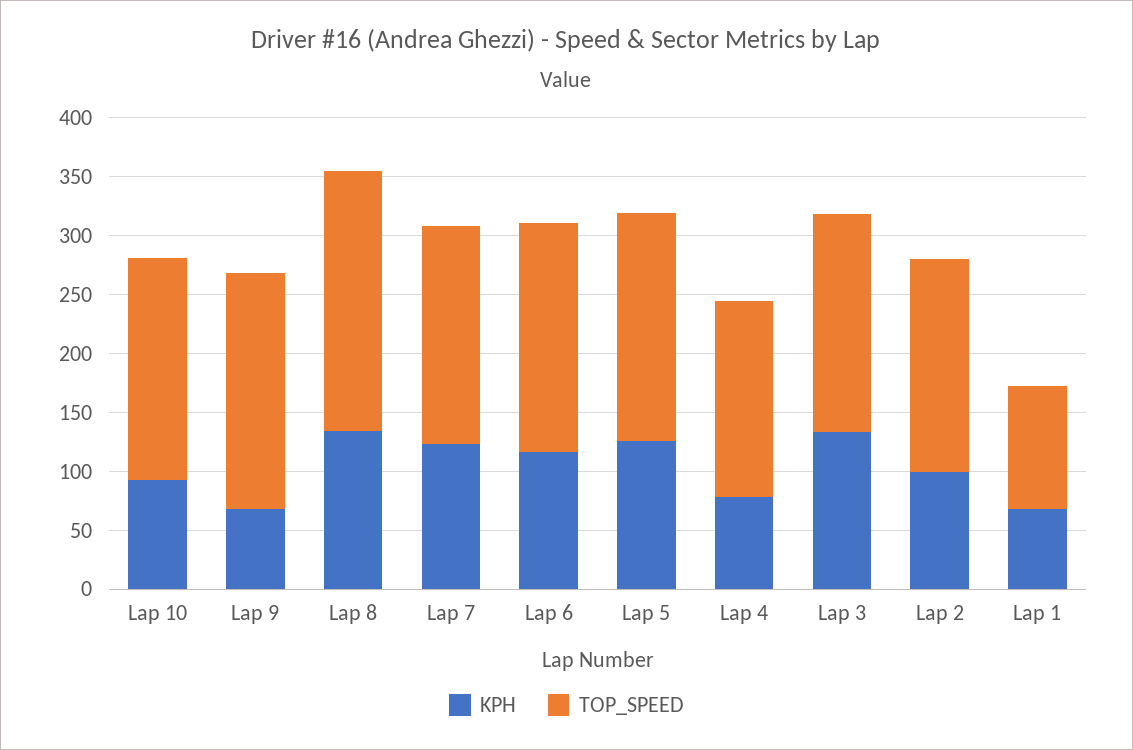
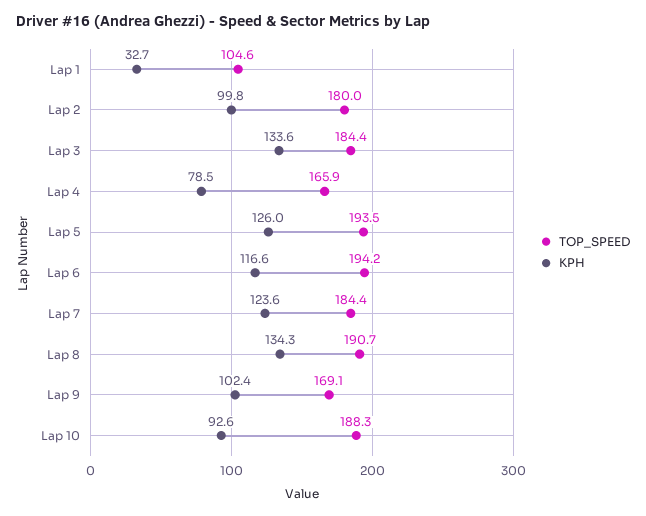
  {
    "KPH": {
      "Lap 10": 92.6,
-     "Lap 9": 70,
+     "Lap 9": 102.4,
      "Lap 8": 134.3,
      "Lap 7": 123.6,
      "Lap 6": 116.6,
      "Lap 5": 126,
      "Lap 4": 78.5,
      "Lap 3": 133.6,
      "Lap 2": 99.8,
-     "Lap 1": 70
+     "Lap 1": 32.7
    },
    "TOP_SPEED": {
      "Lap 10": 188.3,
-     "Lap 9": 200,
+     "Lap 9": 169.1,
-     "Lap 8": 220,
+     "Lap 8": 190.7,
      "Lap 7": 184.4,
      "Lap 6": 194.2,
      "Lap 5": 193.5,
      "Lap 4": 165.9,
      "Lap 3": 184.4,
      "Lap 2": 180,
      "Lap 1": 104.6
    }
  }

